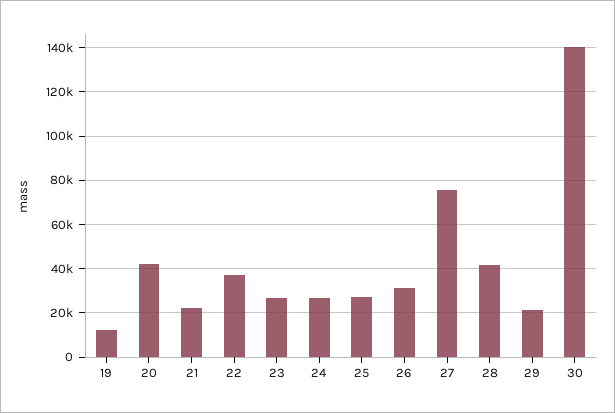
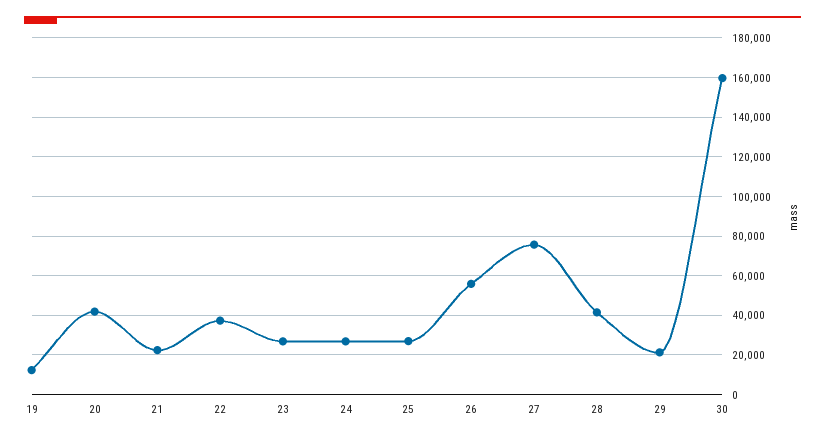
  {
    "19": 10000,
    "20": 40000,
    "21": 20000,
    "22": 35000,
    "23": 25000,
    "24": 25000,
    "25": 25000,
-   "26": 30000,
+   "26": 55000,
    "27": 75000,
    "28": 40000,
    "29": 20000,
-   "30": 140000
+   "30": 160000
  }

